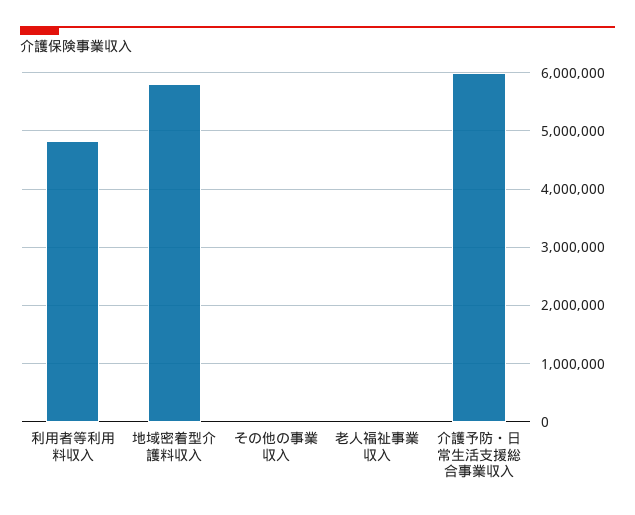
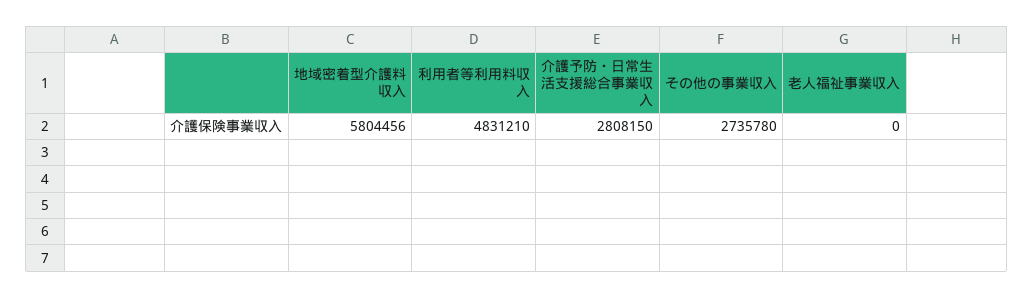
  {
    "利用者等利用料収入": 4831210,
    "地域密着型介護料収入": 5804456,
-   "その他の事業収入": 0,
+   "その他の事業収入": 2735780,
    "老人福祉事業収入": 0,
-   "介護予防・日常生活支援総合事業収入": 6000000
+   "介護予防・日常生活支援総合事業収入": 2808150
  }

